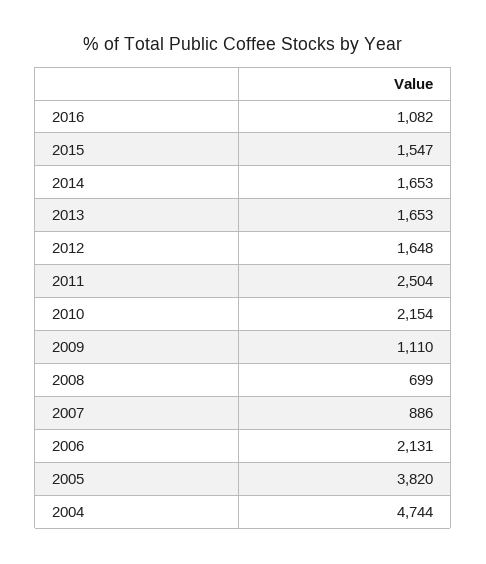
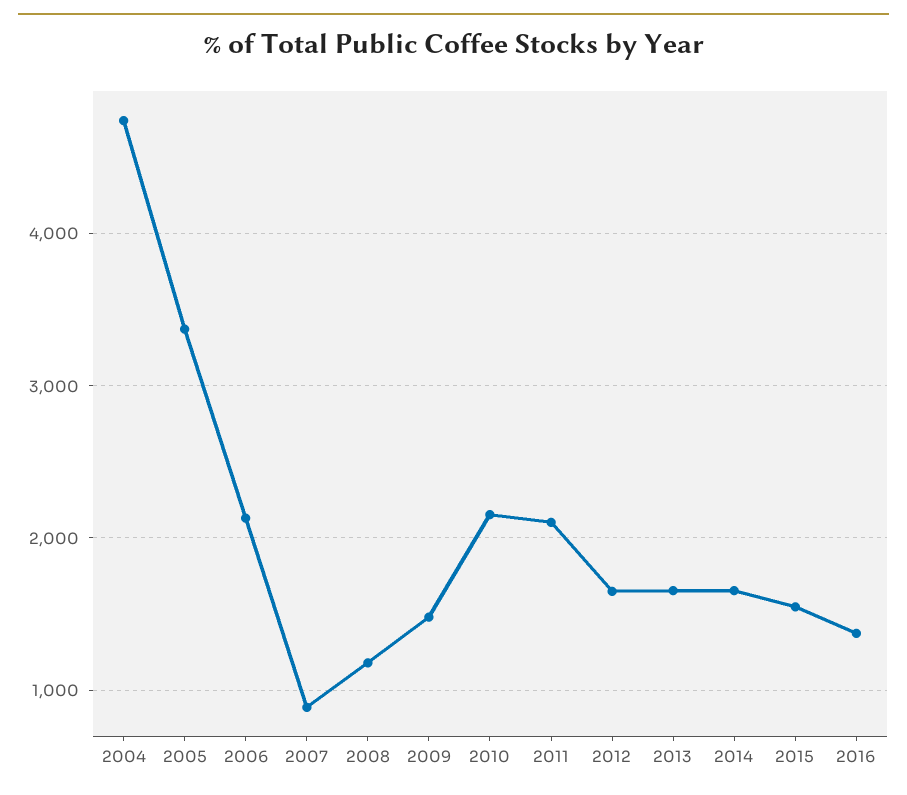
  {
-   "2016": 1082,
+   "2016": 1400,
    "2015": 1547,
    "2014": 1653,
    "2013": 1653,
    "2012": 1648,
-   "2011": 2504,
+   "2011": 2100,
    "2010": 2154,
-   "2009": 1110,
+   "2009": 1500,
-   "2008": 699,
+   "2008": 1200,
    "2007": 886,
    "2006": 2131,
-   "2005": 3820,
+   "2005": 3400,
    "2004": 4744
  }

